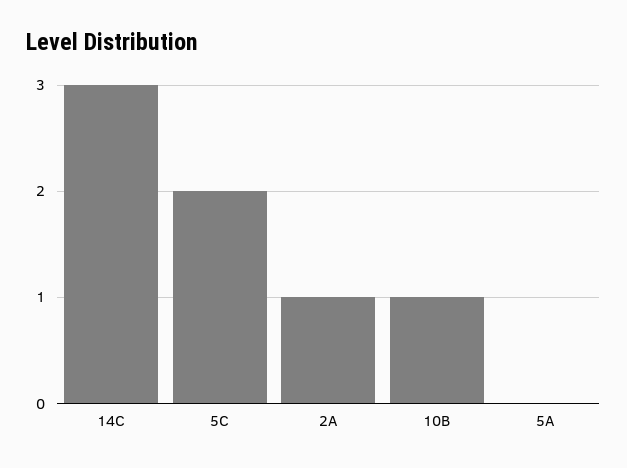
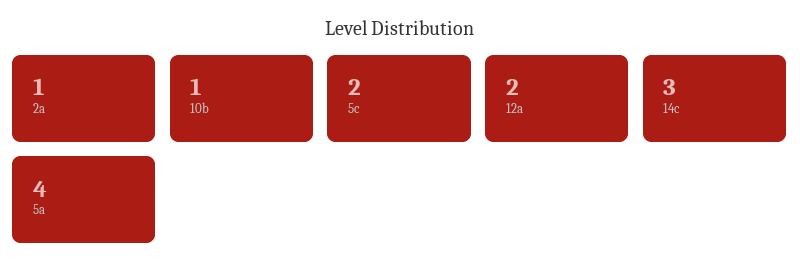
  {
    "14C": 3,
    "5C": 2,
    "2A": 1,
    "10B": 1,
-   "5A": 0
+   "5A": 4,
+   "12a": 2
  }

